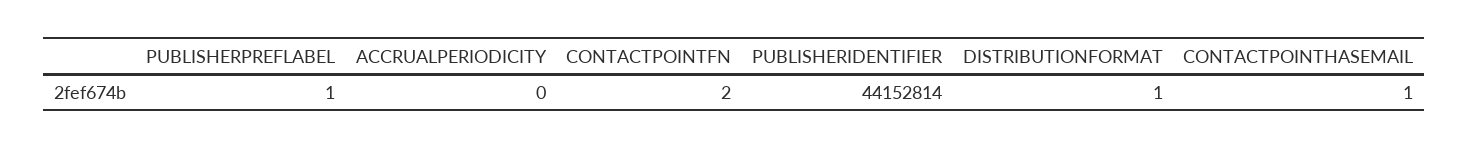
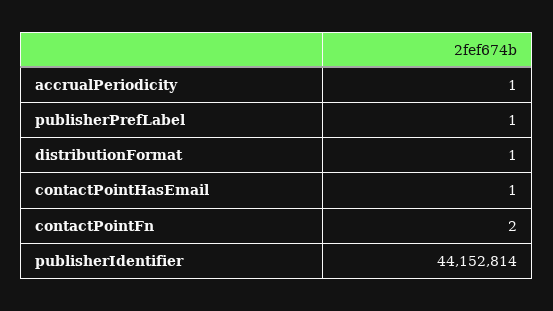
  {
    "PUBLISHERPREFLABEL": 1,
-   "ACCRUALPERIODICITY": 0,
+   "ACCRUALPERIODICITY": 1,
    "CONTACTPOINTFN": 2,
    "PUBLISHERIDENTIFIER": 44152814,
    "DISTRIBUTIONFORMAT": 1,
    "CONTACTPOINTHASEMAIL": 1
  }

